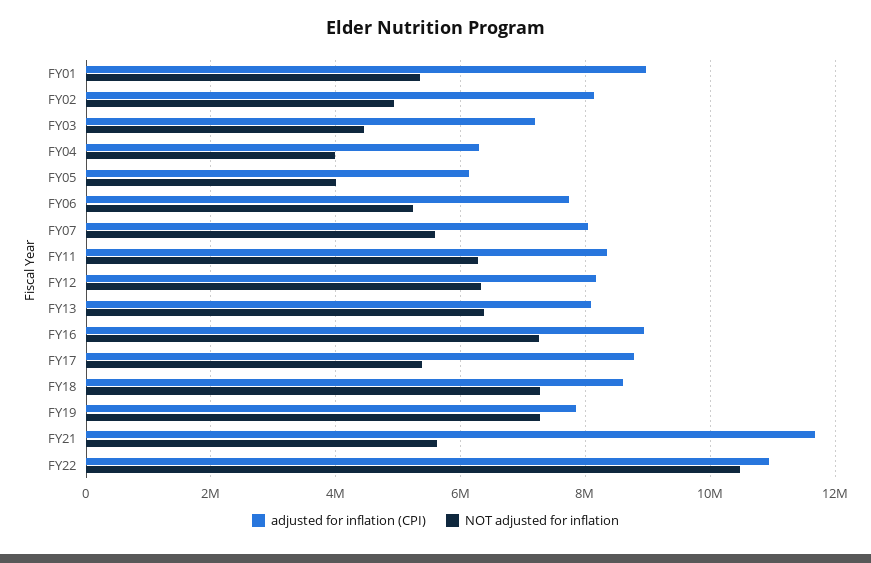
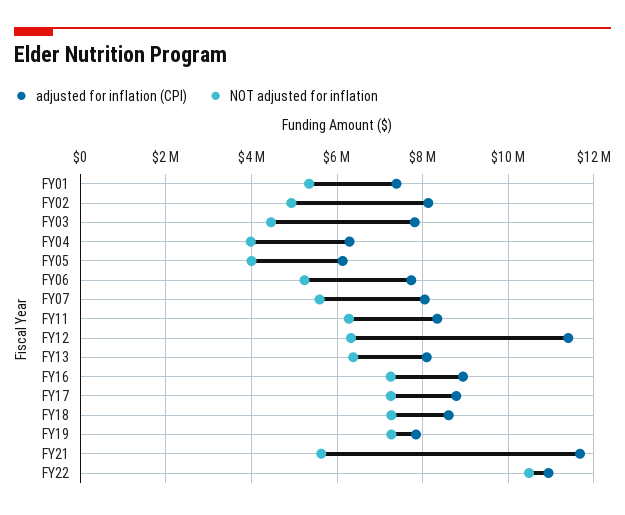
  {
    "adjusted for inflation (CPI)": {
-     "FY01": 9000000,
+     "FY01": 7400000,
      "FY02": 8200000,
-     "FY03": 7200000,
+     "FY03": 7800000,
      "FY04": 6200000,
      "FY05": 6200000,
      "FY06": 7800000,
      "FY07": 8000000,
      "FY11": 8400000,
-     "FY12": 8200000,
+     "FY12": 11400000,
      "FY13": 8000000,
      "FY16": 9000000,
      "FY17": 8800000,
      "FY18": 8600000,
      "FY19": 7800000,
      "FY21": 11600000,
      "FY22": 11000000
    },
    "NOT adjusted for inflation": {
      "FY01": 5400000,
      "FY02": 5000000,
      "FY03": 4400000,
      "FY04": 4000000,
      "FY05": 4000000,
      "FY06": 5200000,
      "FY07": 5600000,
      "FY11": 6200000,
      "FY12": 6400000,
      "FY13": 6400000,
      "FY16": 7200000,
-     "FY17": 5400000,
+     "FY17": 7200000,
      "FY18": 7200000,
      "FY19": 7200000,
      "FY21": 5600000,
      "FY22": 10400000
    }
  }

